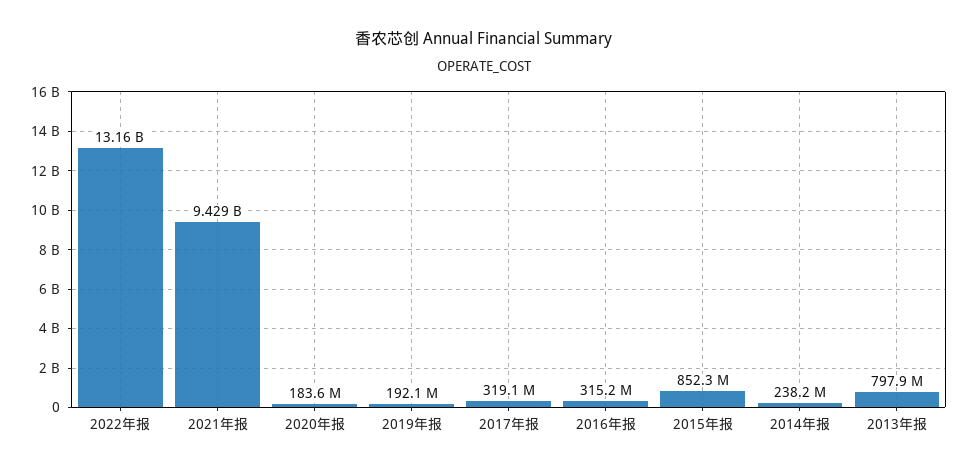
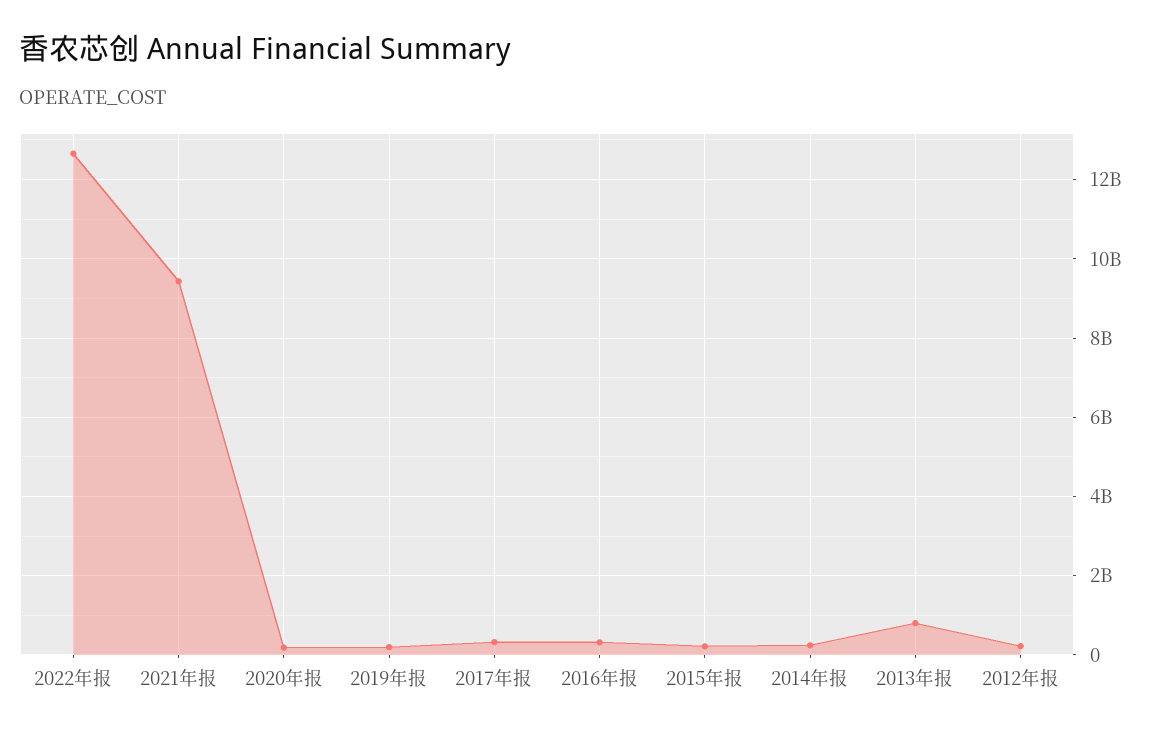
  {
-   "2022年报": 13160000000,
+   "2022年报": 12600000000,
    "2021年报": 9429000000,
    "2020年报": 183600000,
    "2019年报": 192100000,
    "2017年报": 319100000,
    "2016年报": 315200000,
-   "2015年报": 852300000,
+   "2015年报": 200000000,
    "2014年报": 238200000,
-   "2013年报": 797900000
+   "2013年报": 797900000,
+   "2012年报": 200000000
  }

